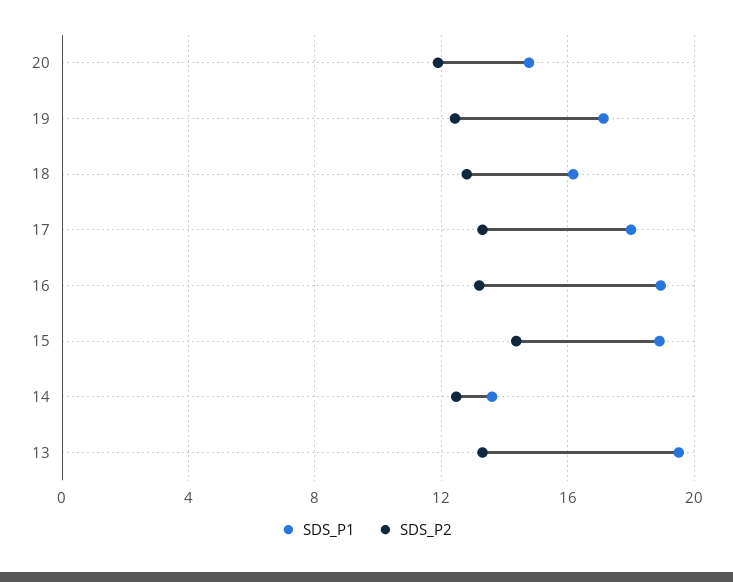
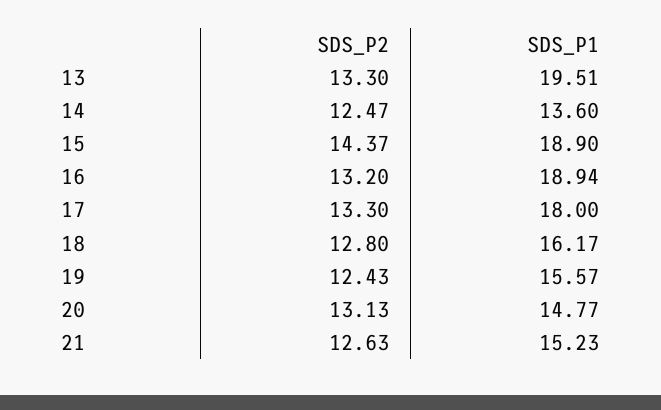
  {
    "SDS_P1": {
      "20": 14.77,
-     "19": 17,
+     "19": 15.57,
      "18": 16.17,
      "17": 18,
      "16": 18.94,
      "15": 18.9,
      "14": 13.6,
-     "13": 19.51
+     "13": 19.51,
+     "21": 15.23
    },
    "SDS_P2": {
-     "20": 12,
+     "20": 13.13,
      "19": 12.43,
      "18": 12.8,
      "17": 13.3,
      "16": 13.2,
      "15": 14.37,
      "14": 12.47,
-     "13": 13.3
+     "13": 13.3,
+     "21": 12.63
    }
  }

